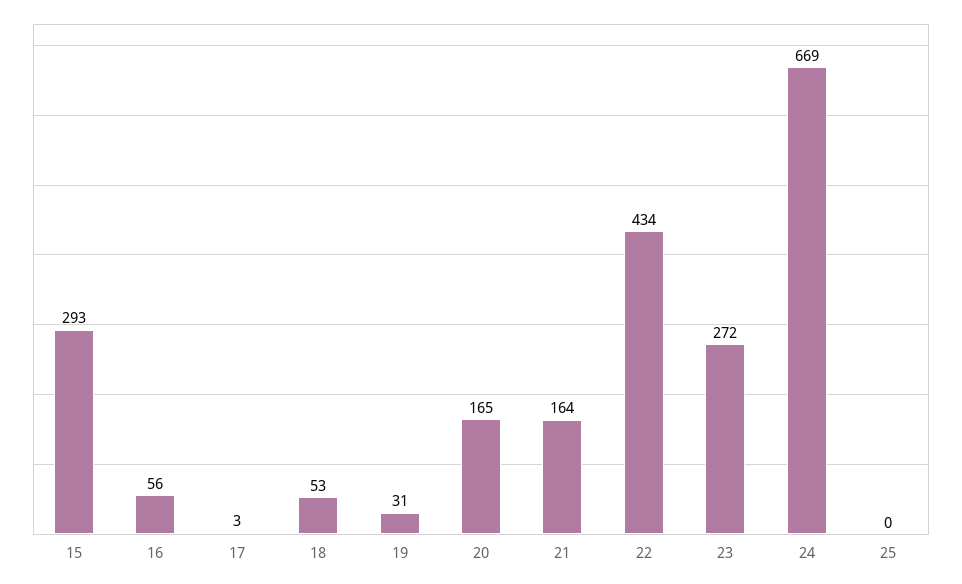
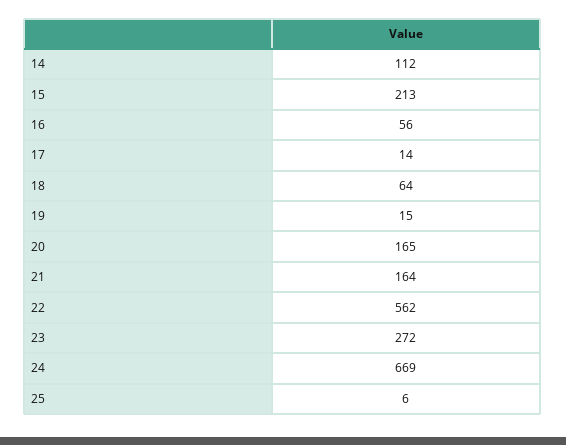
  {
-   "15": 293,
+   "15": 213,
    "16": 56,
-   "17": 3,
+   "17": 14,
-   "18": 53,
+   "18": 64,
-   "19": 31,
+   "19": 15,
    "20": 165,
    "21": 164,
-   "22": 434,
+   "22": 562,
    "23": 272,
    "24": 669,
-   "25": 0
+   "25": 6,
+   "14": 112
  }

